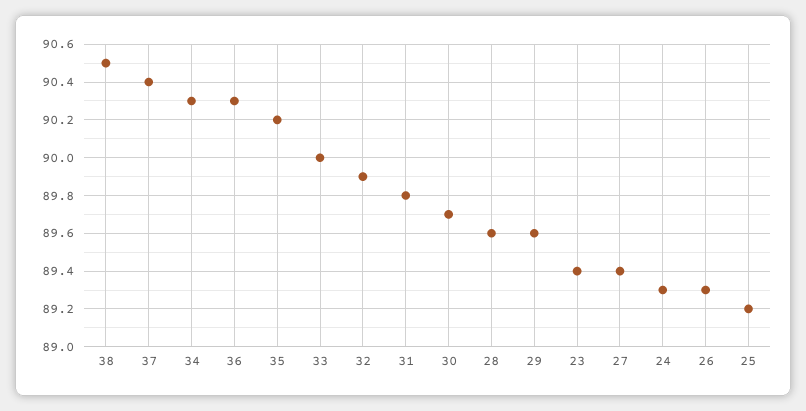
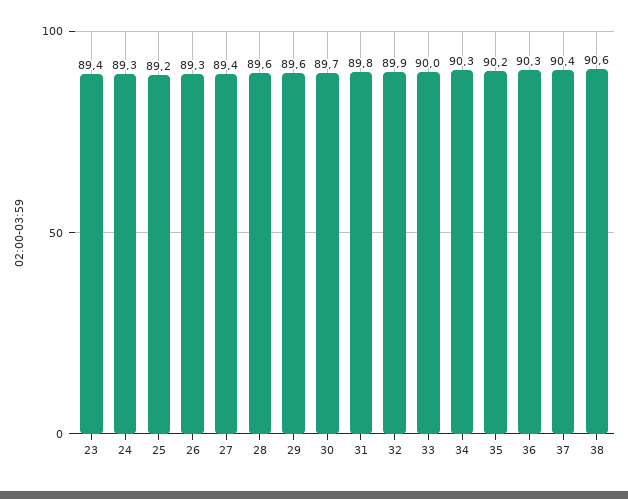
  {
-   "38": 90.5,
+   "38": 90.6,
    "37": 90.4,
    "34": 90.3,
    "36": 90.3,
    "35": 90.2,
    "33": 90,
    "32": 89.9,
    "31": 89.8,
    "30": 89.7,
    "28": 89.6,
    "29": 89.6,
    "23": 89.4,
    "27": 89.4,
    "24": 89.3,
    "26": 89.3,
    "25": 89.2
  }

